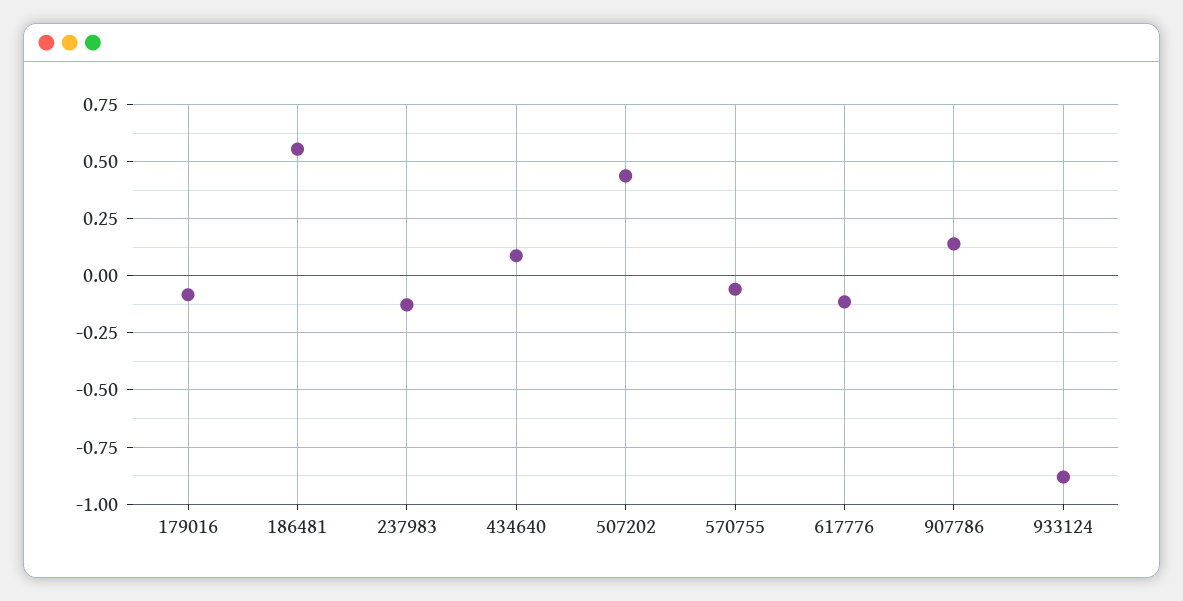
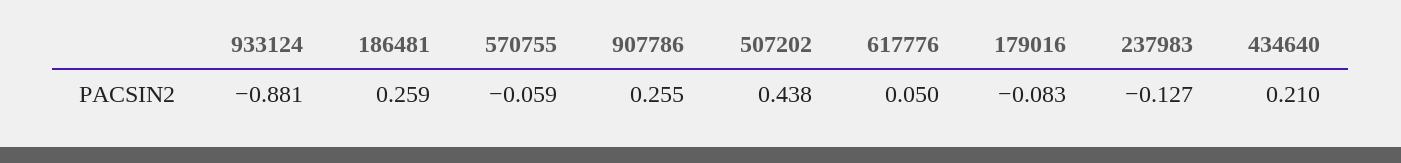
  {
    "179016": -0.083,
-   "186481": 0.55,
+   "186481": 0.259,
    "237983": -0.127,
-   "434640": 0.1,
+   "434640": 0.21,
    "507202": 0.438,
    "570755": -0.059,
-   "617776": -0.1,
+   "617776": 0.05,
-   "907786": 0.15,
+   "907786": 0.255,
    "933124": -0.881
  }

